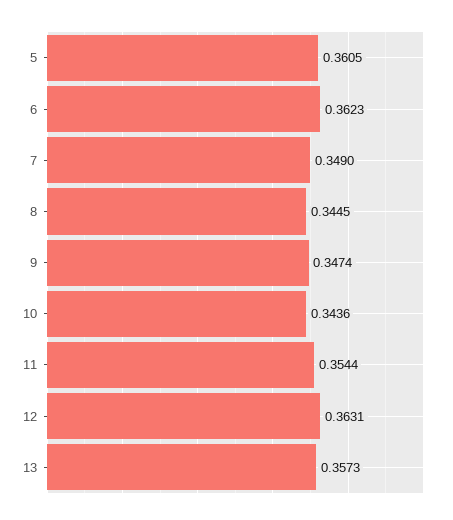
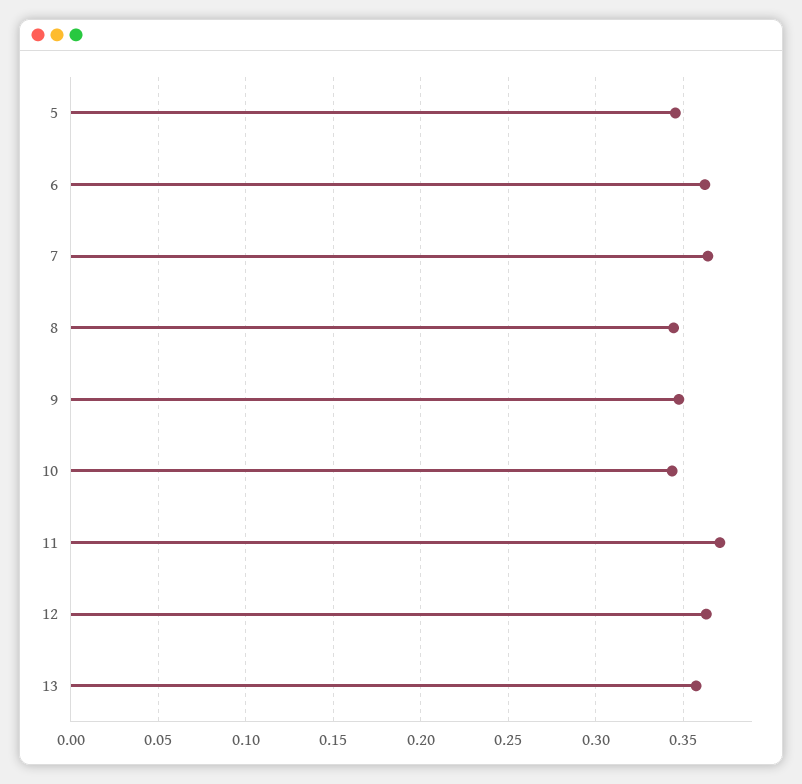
  {
-   "5": 0.3605,
+   "5": 0.345,
    "6": 0.3623,
-   "7": 0.349,
+   "7": 0.365,
    "8": 0.3445,
    "9": 0.3474,
    "10": 0.3436,
-   "11": 0.3544,
+   "11": 0.37,
    "12": 0.3631,
    "13": 0.3573
  }

